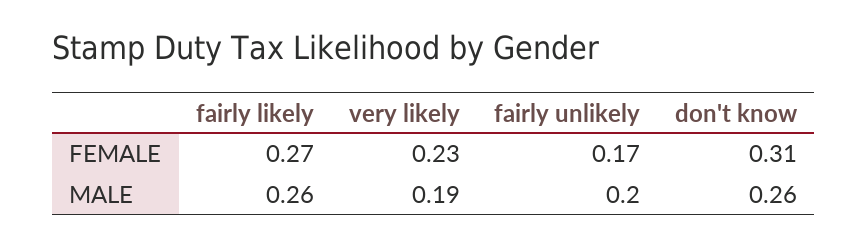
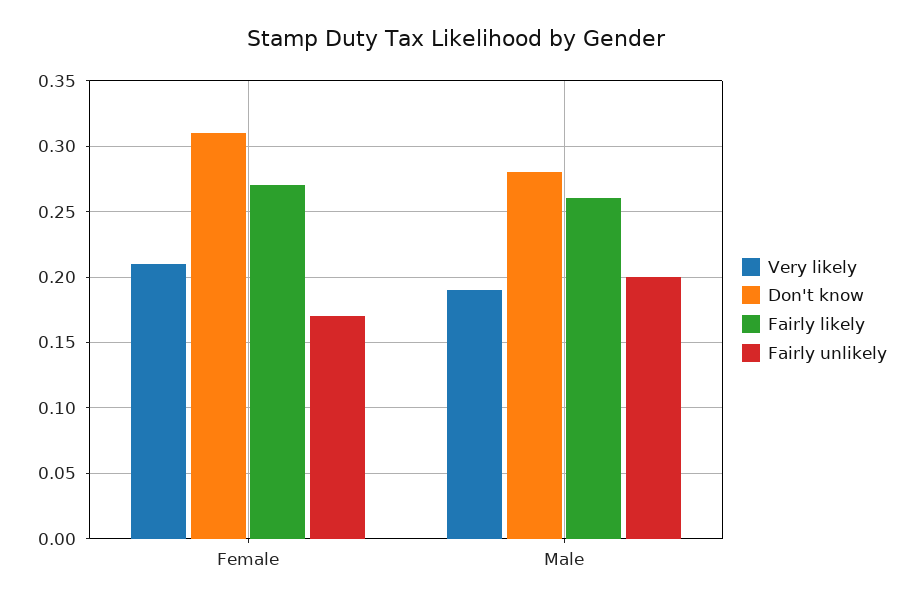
  {
    "fairly likely": {
      "FEMALE": 0.27,
      "MALE": 0.26
    },
    "very likely": {
-     "FEMALE": 0.23,
+     "FEMALE": 0.21,
      "MALE": 0.19
    },
    "fairly unlikely": {
      "FEMALE": 0.17,
      "MALE": 0.2
    },
    "don't know": {
      "FEMALE": 0.31,
-     "MALE": 0.26
+     "MALE": 0.28
    }
  }

